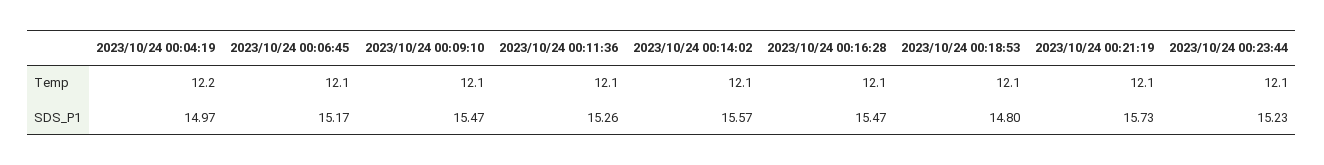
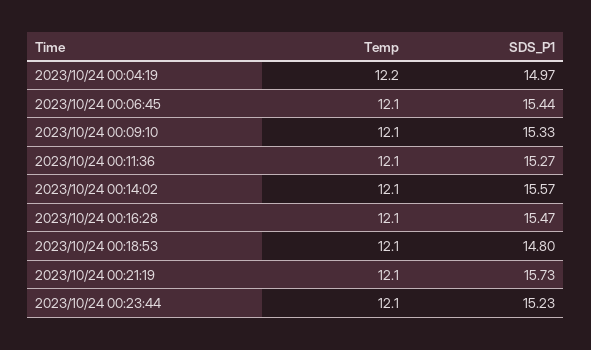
  {
    "2023/10/24 00:04:19": {
      "Temp": 12.2,
      "SDS_P1": 14.97
    },
    "2023/10/24 00:06:45": {
      "Temp": 12.1,
-     "SDS_P1": 15.17
+     "SDS_P1": 15.44
    },
    "2023/10/24 00:09:10": {
      "Temp": 12.1,
-     "SDS_P1": 15.47
+     "SDS_P1": 15.33
    },
    "2023/10/24 00:11:36": {
      "Temp": 12.1,
-     "SDS_P1": 15.26
+     "SDS_P1": 15.27
    },
    "2023/10/24 00:14:02": {
      "Temp": 12.1,
      "SDS_P1": 15.57
    },
    "2023/10/24 00:16:28": {
      "Temp": 12.1,
      "SDS_P1": 15.47
    },
    "2023/10/24 00:18:53": {
      "Temp": 12.1,
      "SDS_P1": 14.8
    },
    "2023/10/24 00:21:19": {
      "Temp": 12.1,
      "SDS_P1": 15.73
    },
    "2023/10/24 00:23:44": {
      "Temp": 12.1,
      "SDS_P1": 15.23
    }
  }

